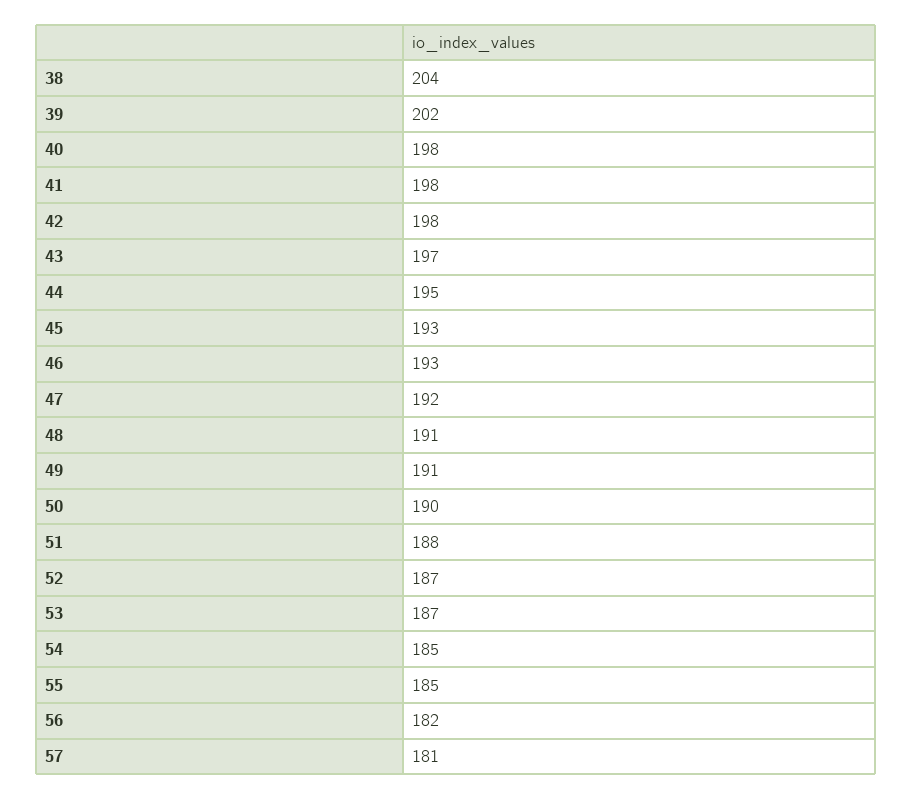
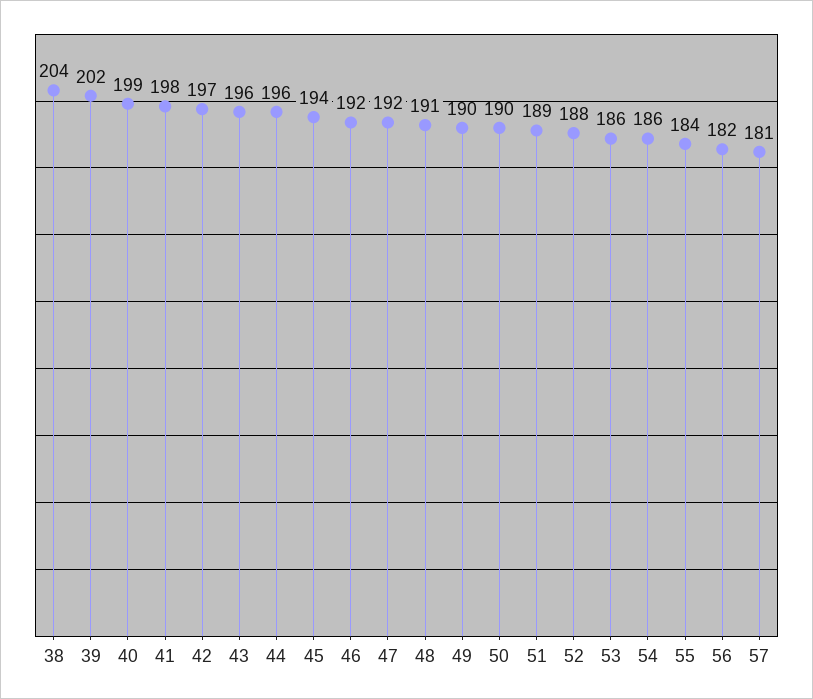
  {
    "38": 204,
    "39": 202,
-   "40": 198,
+   "40": 199,
    "41": 198,
-   "42": 198,
+   "42": 197,
-   "43": 197,
+   "43": 196,
-   "44": 195,
+   "44": 196,
-   "45": 193,
+   "45": 194,
-   "46": 193,
+   "46": 192,
    "47": 192,
    "48": 191,
-   "49": 191,
+   "49": 190,
    "50": 190,
-   "51": 188,
+   "51": 189,
-   "52": 187,
+   "52": 188,
-   "53": 187,
+   "53": 186,
-   "54": 185,
+   "54": 186,
-   "55": 185,
+   "55": 184,
    "56": 182,
    "57": 181
  }

